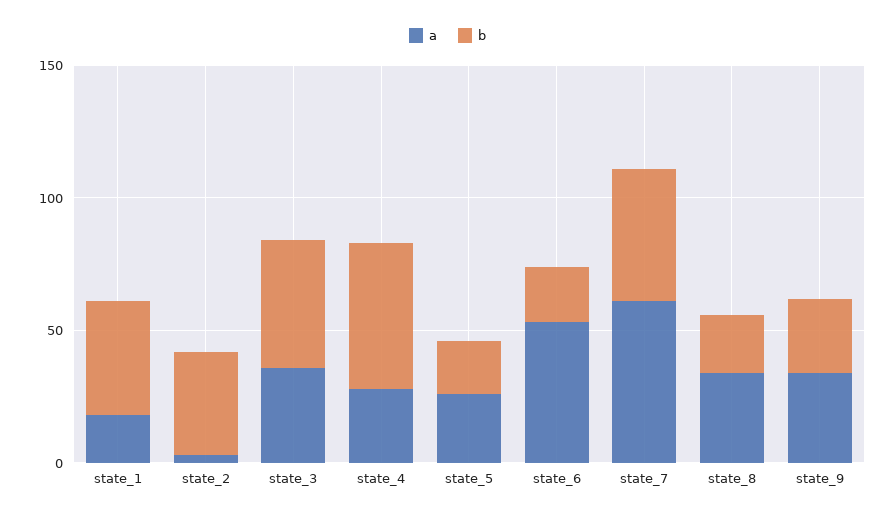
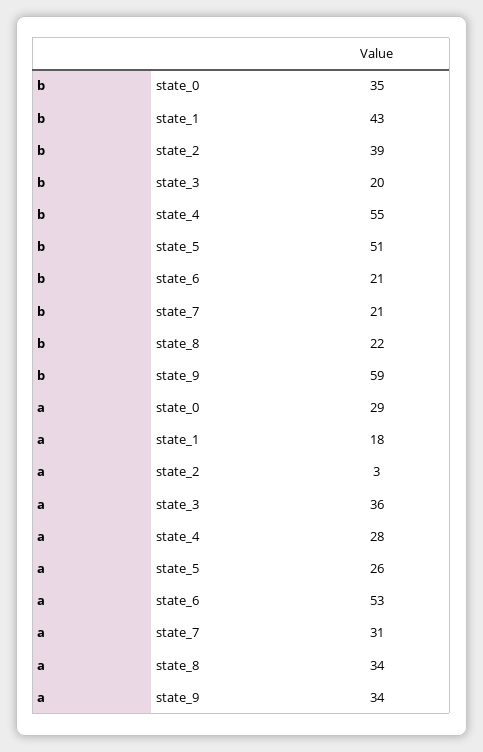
  {
    "a": {
      "state_1": 18,
      "state_2": 3,
      "state_3": 36,
      "state_4": 28,
      "state_5": 26,
      "state_6": 53,
-     "state_7": 60,
+     "state_7": 31,
      "state_8": 34,
-     "state_9": 34
+     "state_9": 34,
+     "state_0": 29
    },
    "b": {
      "state_1": 43,
      "state_2": 39,
-     "state_3": 50,
+     "state_3": 20,
      "state_4": 55,
-     "state_5": 20,
+     "state_5": 51,
      "state_6": 21,
-     "state_7": 50,
+     "state_7": 21,
      "state_8": 22,
-     "state_9": 30
+     "state_9": 59,
+     "state_0": 35
    }
  }

